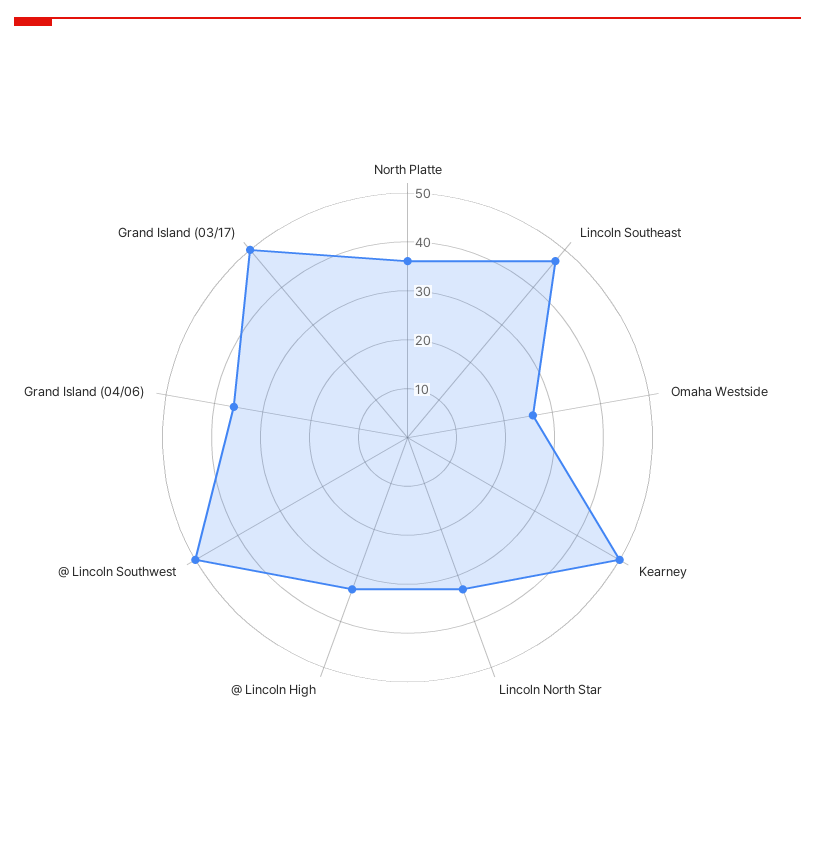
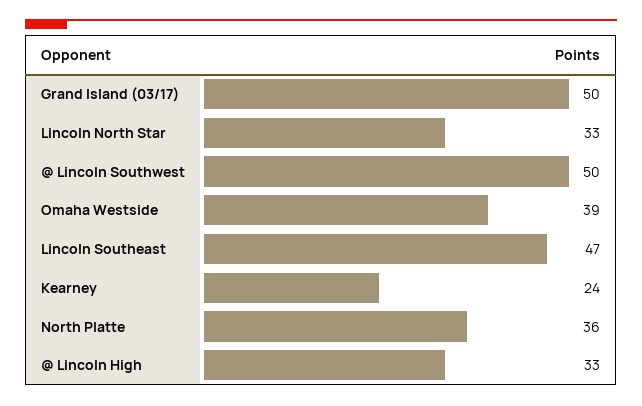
  {
    "North Platte": 36,
    "Lincoln Southeast": 47,
-   "Omaha Westside": 25,
+   "Omaha Westside": 39,
-   "Kearney": 50,
+   "Kearney": 24,
    "Lincoln North Star": 33,
    "@ Lincoln High": 33,
    "@ Lincoln Southwest": 50,
-   "Grand Island (04/06)": 35,
    "Grand Island (03/17)": 50
  }

